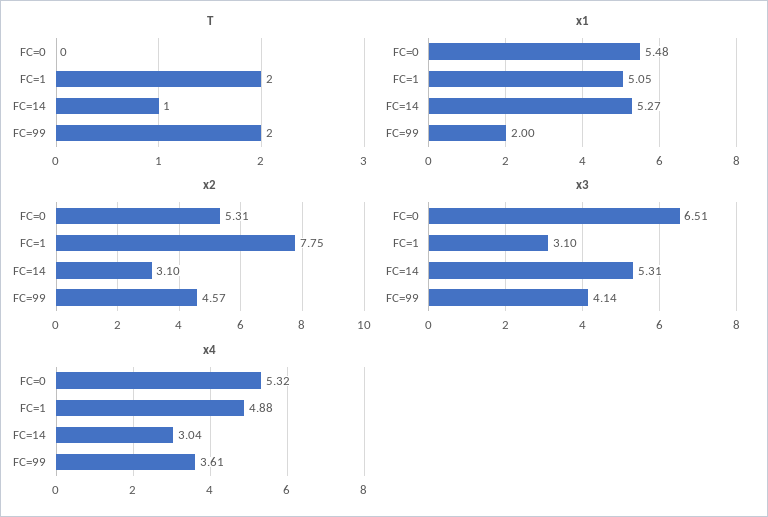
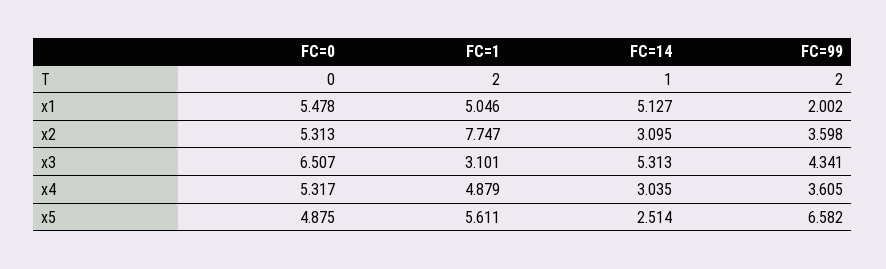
  {
    "T": {
      "FC=0": 0,
      "FC=1": 2,
      "FC=14": 1,
      "FC=99": 2
    },
    "x1": {
      "FC=0": 5.478,
      "FC=1": 5.046,
-     "FC=14": 5.27,
+     "FC=14": 5.127,
      "FC=99": 2.002
    },
    "x2": {
      "FC=0": 5.313,
      "FC=1": 7.747,
      "FC=14": 3.095,
-     "FC=99": 4.57
+     "FC=99": 3.598
    },
    "x3": {
      "FC=0": 6.507,
      "FC=1": 3.101,
      "FC=14": 5.313,
-     "FC=99": 4.14
+     "FC=99": 4.341
    },
    "x4": {
      "FC=0": 5.317,
      "FC=1": 4.879,
      "FC=14": 3.035,
      "FC=99": 3.605
-   }
+   },
+   "x5": {
+     "FC=0": 4.875,
+     "FC=1": 5.611,
+     "FC=14": 2.514,
+     "FC=99": 6.582
+   }
  }

